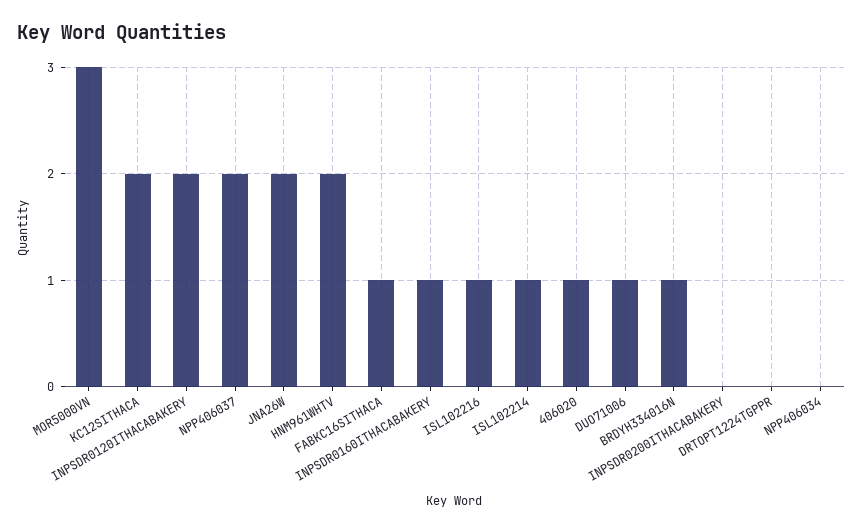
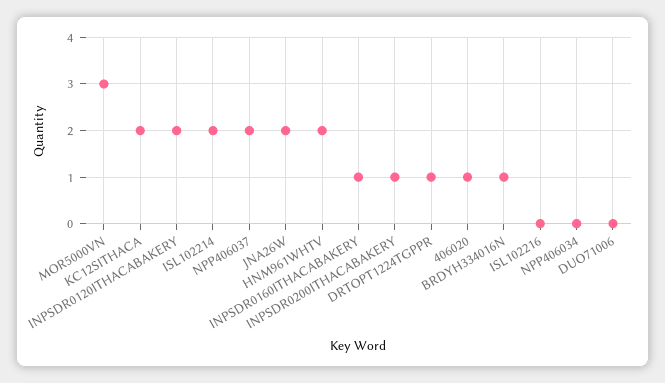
  {
    "MOR5000VN": 3,
    "KC12SITHACA": 2,
    "INPSDR0120ITHACABAKERY": 2,
    "NPP406037": 2,
    "JNA26W": 2,
    "HNM961WHTV": 2,
-   "FABKC16SITHACA": 1,
    "INPSDR0160ITHACABAKERY": 1,
-   "ISL102216": 1,
+   "ISL102216": 0,
-   "ISL102214": 1,
+   "ISL102214": 2,
    "406020": 1,
-   "DUO71006": 1,
+   "DUO71006": 0,
    "BRDYH334016N": 1,
-   "INPSDR0200ITHACABAKERY": 0,
+   "INPSDR0200ITHACABAKERY": 1,
-   "DRTOPT1224TGPPR": 0,
+   "DRTOPT1224TGPPR": 1,
    "NPP406034": 0
  }

